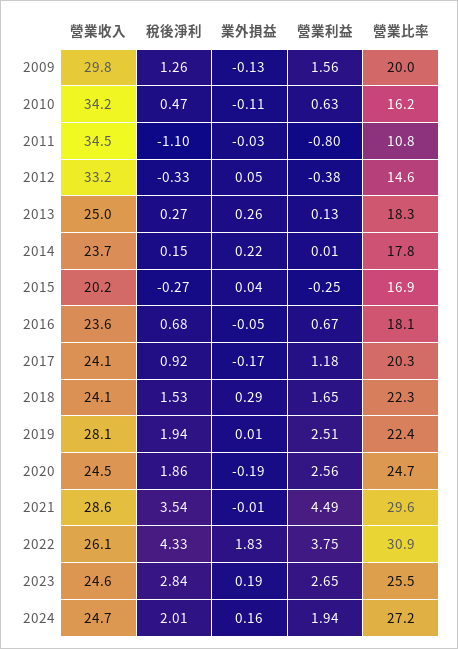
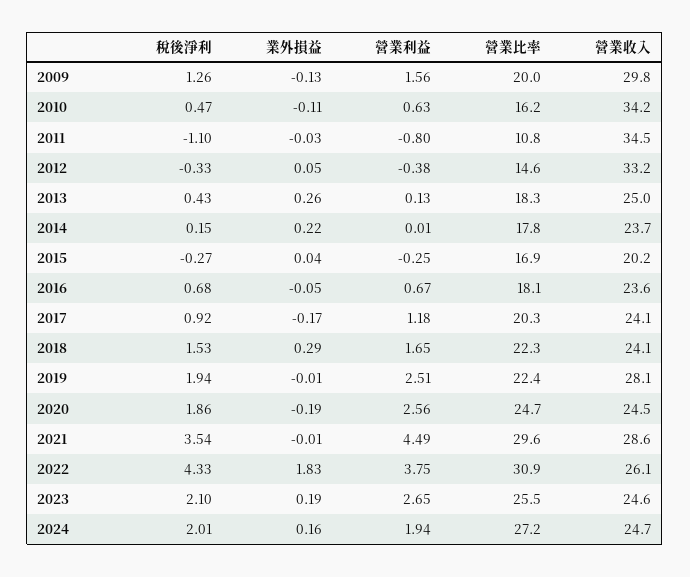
  {
    "營業收入": {
      "2009": 29.8,
      "2010": 34.2,
      "2011": 34.5,
      "2012": 33.2,
      "2013": 25,
      "2014": 23.7,
      "2015": 20.2,
      "2016": 23.6,
      "2017": 24.1,
      "2018": 24.1,
      "2019": 28.1,
      "2020": 24.5,
      "2021": 28.6,
      "2022": 26.1,
      "2023": 24.6,
      "2024": 24.7
    },
    "稅後淨利": {
      "2009": 1.26,
      "2010": 0.47,
      "2011": -1.1,
      "2012": -0.33,
-     "2013": 0.27,
+     "2013": 0.43,
      "2014": 0.15,
      "2015": -0.27,
      "2016": 0.68,
      "2017": 0.92,
      "2018": 1.53,
      "2019": 1.94,
      "2020": 1.86,
      "2021": 3.54,
      "2022": 4.33,
-     "2023": 2.84,
+     "2023": 2.1,
      "2024": 2.01
    },
    "業外損益": {
      "2009": -0.13,
      "2010": -0.11,
      "2011": -0.03,
      "2012": 0.05,
      "2013": 0.26,
      "2014": 0.22,
      "2015": 0.04,
      "2016": -0.05,
      "2017": -0.17,
      "2018": 0.29,
-     "2019": 0.01,
+     "2019": -0.01,
      "2020": -0.19,
      "2021": -0.01,
      "2022": 1.83,
      "2023": 0.19,
      "2024": 0.16
    },
    "營業利益": {
      "2009": 1.56,
      "2010": 0.63,
      "2011": -0.8,
      "2012": -0.38,
      "2013": 0.13,
      "2014": 0.01,
      "2015": -0.25,
      "2016": 0.67,
      "2017": 1.18,
      "2018": 1.65,
      "2019": 2.51,
      "2020": 2.56,
      "2021": 4.49,
      "2022": 3.75,
      "2023": 2.65,
      "2024": 1.94
    },
    "營業比率": {
      "2009": 20,
      "2010": 16.2,
      "2011": 10.8,
      "2012": 14.6,
      "2013": 18.3,
      "2014": 17.8,
      "2015": 16.9,
      "2016": 18.1,
      "2017": 20.3,
      "2018": 22.3,
      "2019": 22.4,
      "2020": 24.7,
      "2021": 29.6,
      "2022": 30.9,
      "2023": 25.5,
      "2024": 27.2
    }
  }

